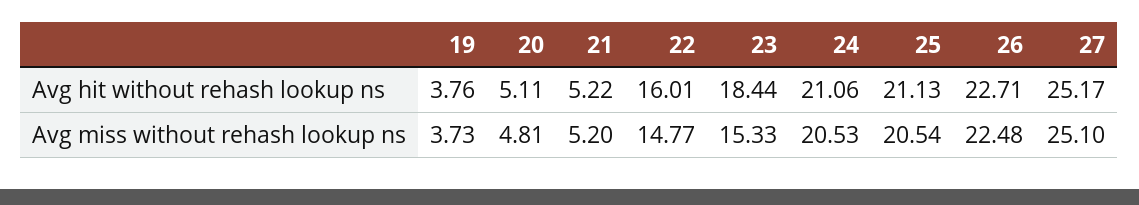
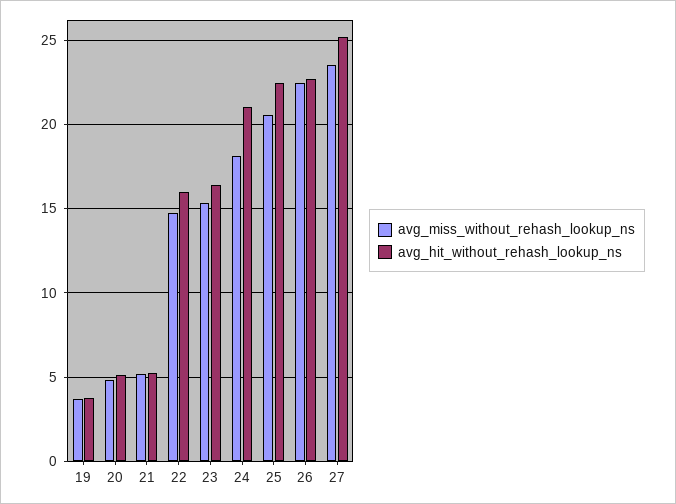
  {
    "Avg hit without rehash lookup ns": {
      "19": 3.76,
      "20": 5.11,
      "21": 5.22,
      "22": 16.01,
-     "23": 18.44,
+     "23": 16.5,
      "24": 21.06,
-     "25": 21.13,
+     "25": 22.5,
      "26": 22.71,
      "27": 25.17
    },
    "Avg miss without rehash lookup ns": {
      "19": 3.73,
      "20": 4.81,
      "21": 5.2,
      "22": 14.77,
      "23": 15.33,
-     "24": 20.53,
+     "24": 18,
      "25": 20.54,
      "26": 22.48,
-     "27": 25.1
+     "27": 23.5
    }
  }

